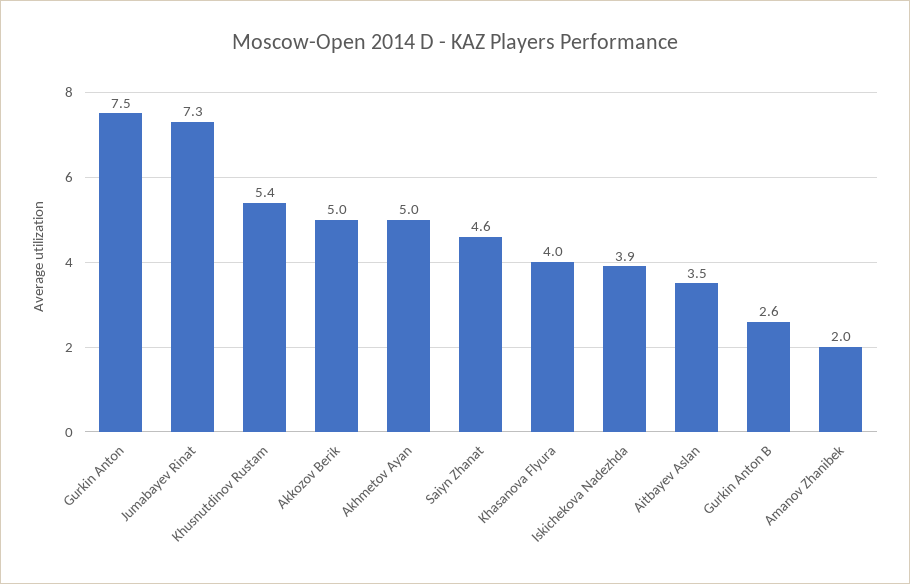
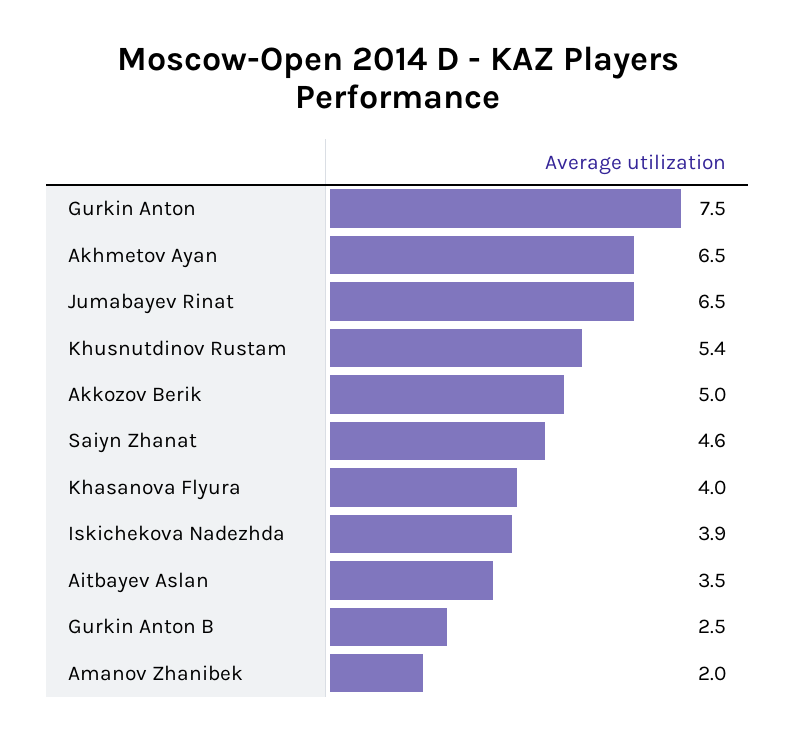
  {
    "Gurkin Anton": 7.5,
-   "Jumabayev Rinat": 7.3,
+   "Jumabayev Rinat": 6.5,
    "Khusnutdinov Rustam": 5.4,
    "Akkozov Berik": 5,
-   "Akhmetov Ayan": 5,
+   "Akhmetov Ayan": 6.5,
    "Saiyn Zhanat": 4.6,
    "Khasanova Flyura": 4,
    "Iskichekova Nadezhda": 3.9,
    "Aitbayev Aslan": 3.5,
-   "Gurkin Anton B": 2.6,
+   "Gurkin Anton B": 2.5,
    "Amanov Zhanibek": 2
  }

